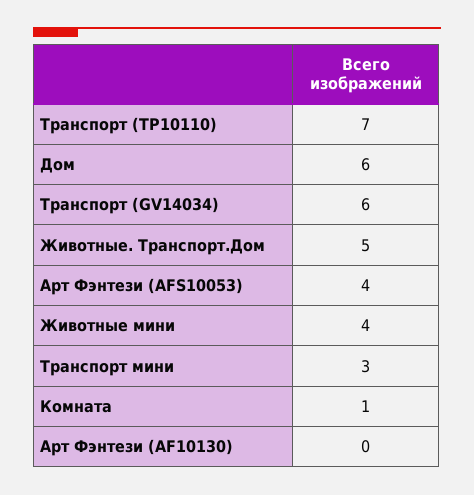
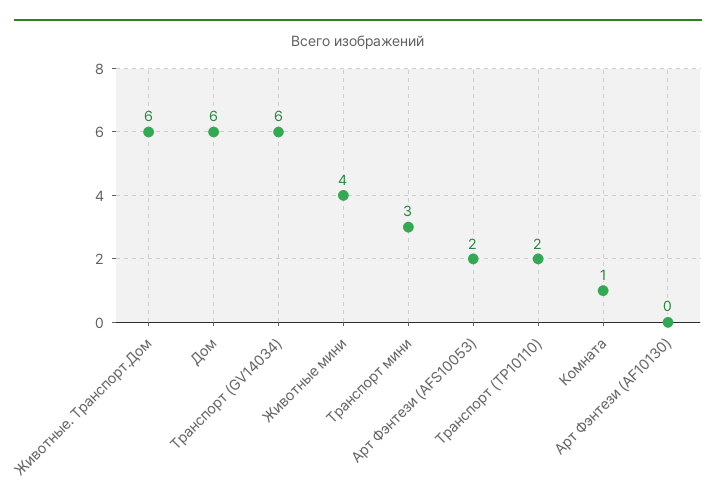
  {
-   "Транспорт (TP10110)": 7,
+   "Транспорт (TP10110)": 2,
    "Дом": 6,
    "Транспорт (GV14034)": 6,
-   "Животные. Транспорт.Дом": 5,
+   "Животные. Транспорт.Дом": 6,
-   "Арт Фэнтези (AFS10053)": 4,
+   "Арт Фэнтези (AFS10053)": 2,
    "Животные мини": 4,
    "Транспорт мини": 3,
    "Комната": 1,
    "Арт Фэнтези (AF10130)": 0
  }

